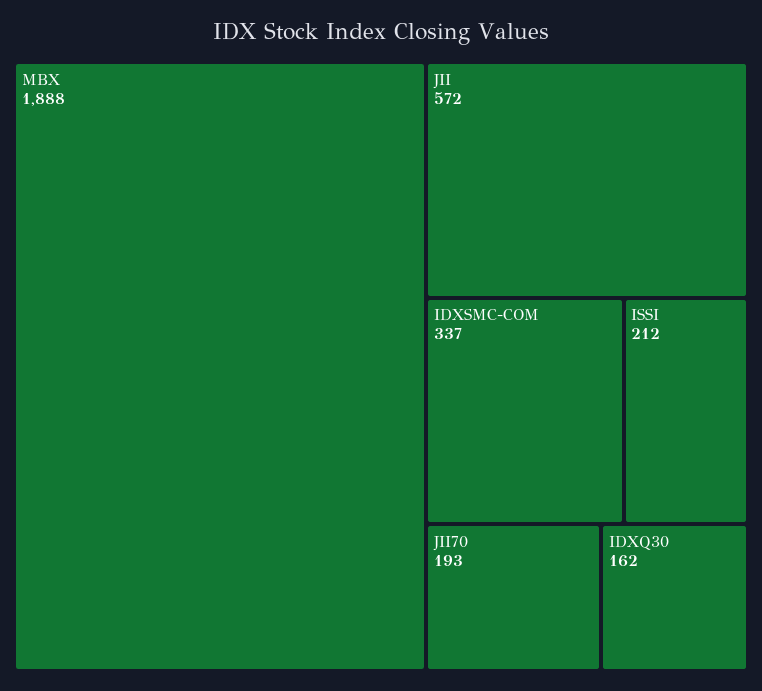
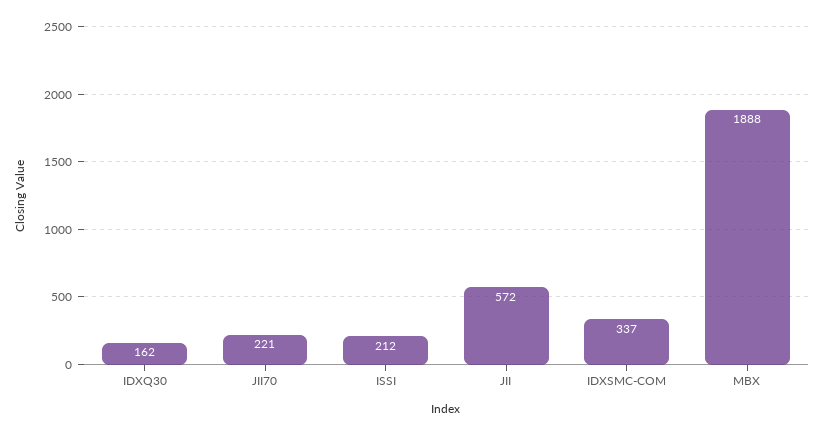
  {
    "MBX": 1888,
    "JII": 572,
    "IDXSMC-COM": 337,
    "ISSI": 212,
-   "JII70": 193,
+   "JII70": 221,
    "IDXQ30": 162
  }

